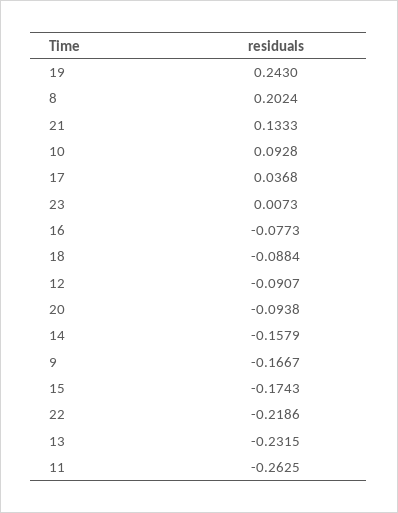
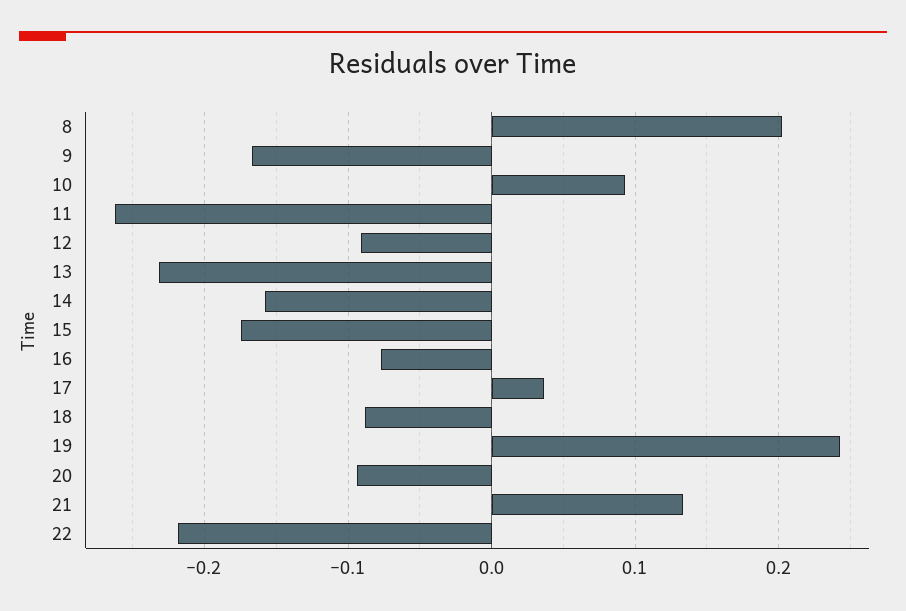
  {
    "19": 0.243,
    "8": 0.2024,
    "21": 0.1333,
    "10": 0.0928,
    "17": 0.0368,
-   "23": 0.0073,
    "16": -0.0773,
    "18": -0.0884,
    "12": -0.0907,
    "20": -0.0938,
    "14": -0.1579,
    "9": -0.1667,
    "15": -0.1743,
    "22": -0.2186,
    "13": -0.2315,
    "11": -0.2625
  }

